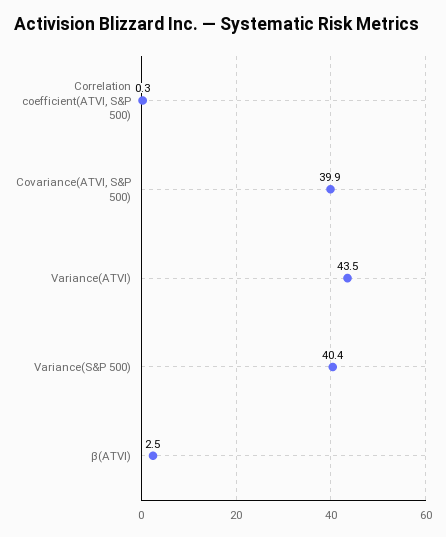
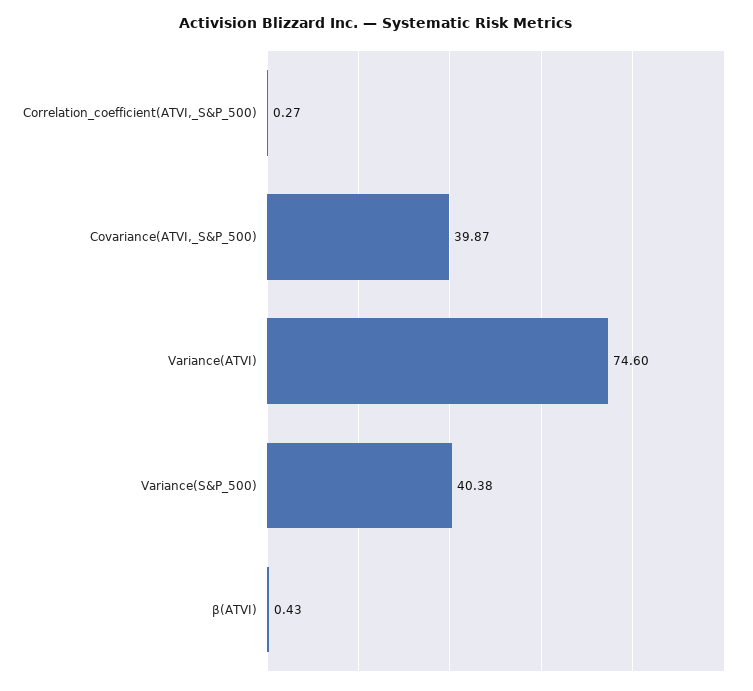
  {
    "Correlation coefficient(ATVI, S&P 500)": 0.27,
    "Covariance(ATVI, S&P 500)": 39.87,
-   "Variance(ATVI)": 43.5,
+   "Variance(ATVI)": 74.6,
    "Variance(S&P 500)": 40.38,
-   "β(ATVI)": 2.5
+   "β(ATVI)": 0.43
  }

